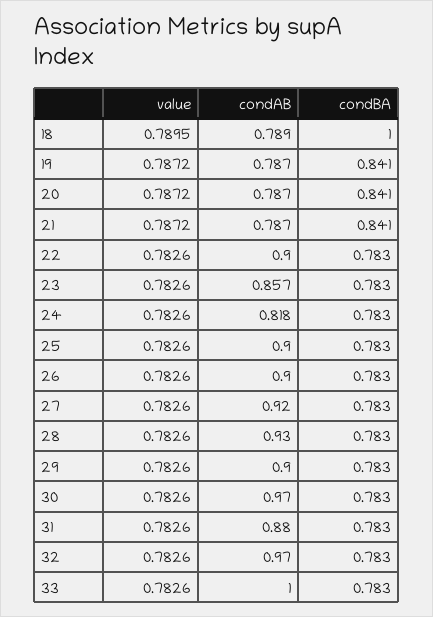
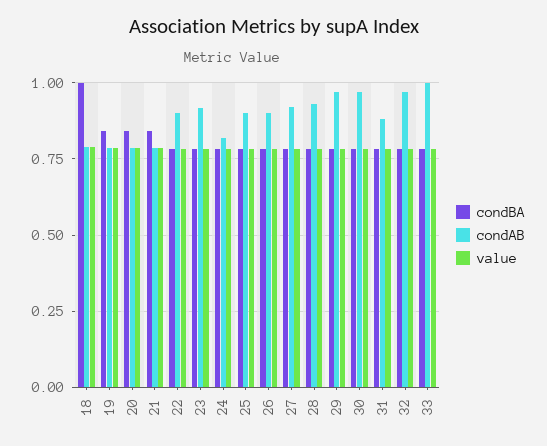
  {
    "value": {
      "18": 0.7895,
      "19": 0.7872,
      "20": 0.7872,
      "21": 0.7872,
      "22": 0.7826,
      "23": 0.7826,
      "24": 0.7826,
      "25": 0.7826,
      "26": 0.7826,
      "27": 0.7826,
      "28": 0.7826,
      "29": 0.7826,
      "30": 0.7826,
      "31": 0.7826,
      "32": 0.7826,
      "33": 0.7826
    },
    "condAB": {
      "18": 0.789,
      "19": 0.787,
      "20": 0.787,
      "21": 0.787,
      "22": 0.9,
-     "23": 0.857,
+     "23": 0.925,
      "24": 0.818,
      "25": 0.9,
      "26": 0.9,
      "27": 0.92,
      "28": 0.93,
-     "29": 0.9,
+     "29": 0.975,
      "30": 0.97,
      "31": 0.88,
      "32": 0.97,
      "33": 1
    },
    "condBA": {
      "18": 1,
      "19": 0.841,
      "20": 0.841,
      "21": 0.841,
      "22": 0.783,
      "23": 0.783,
      "24": 0.783,
      "25": 0.783,
      "26": 0.783,
      "27": 0.783,
      "28": 0.783,
      "29": 0.783,
      "30": 0.783,
      "31": 0.783,
      "32": 0.783,
      "33": 0.783
    }
  }

